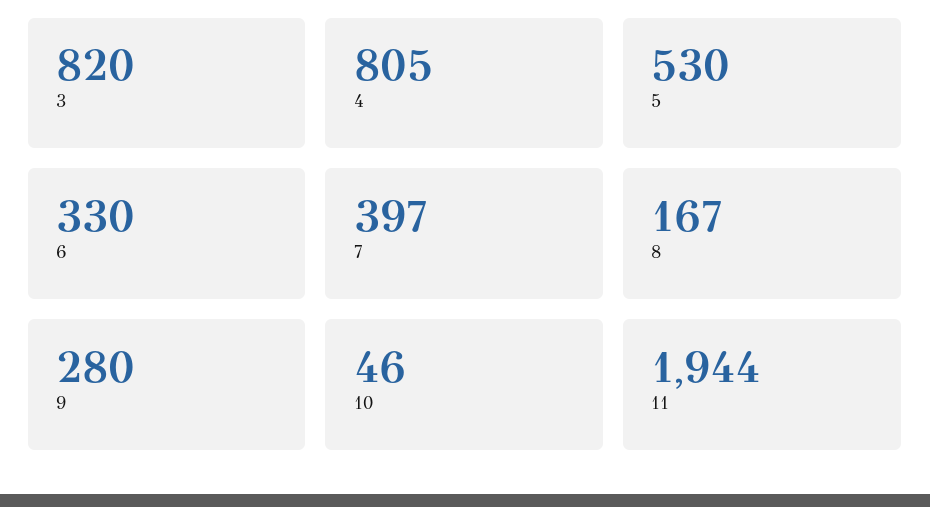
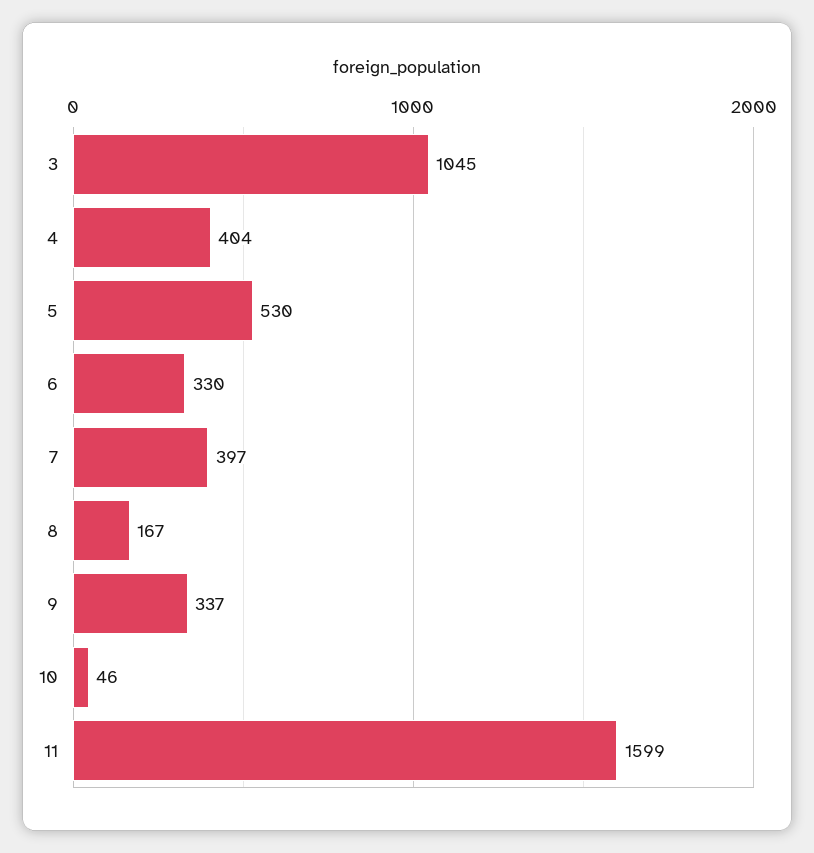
  {
-   "3": 820,
+   "3": 1045,
-   "4": 805,
+   "4": 404,
    "5": 530,
    "6": 330,
    "7": 397,
    "8": 167,
-   "9": 280,
+   "9": 337,
    "10": 46,
-   "11": 1944
+   "11": 1599
  }

